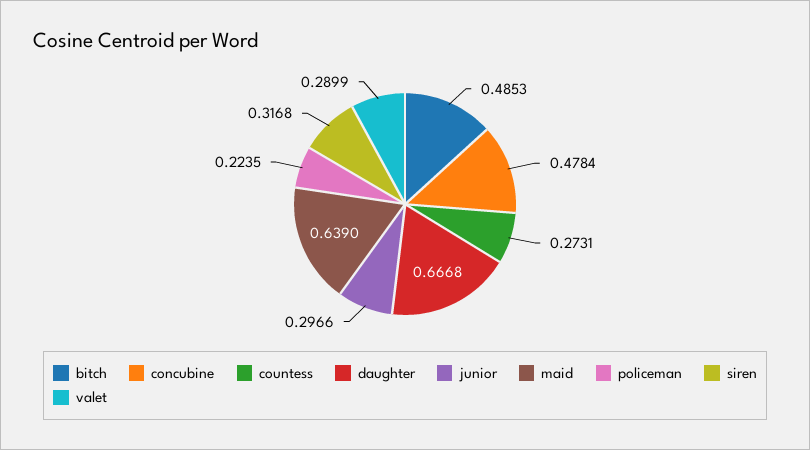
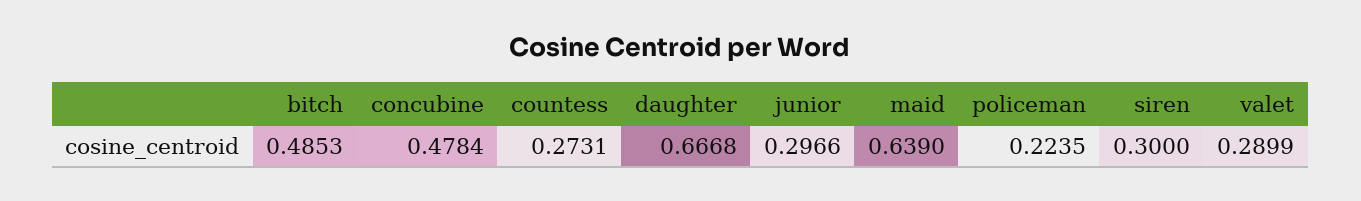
  {
    "bitch": 0.4853,
    "concubine": 0.4784,
    "countess": 0.2731,
    "daughter": 0.6668,
    "junior": 0.2966,
    "maid": 0.639,
    "policeman": 0.2235,
-   "siren": 0.3168,
+   "siren": 0.3,
    "valet": 0.2899
  }

